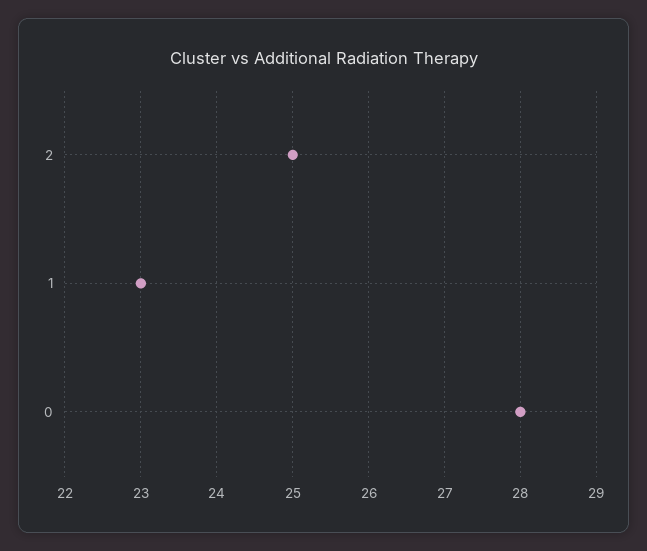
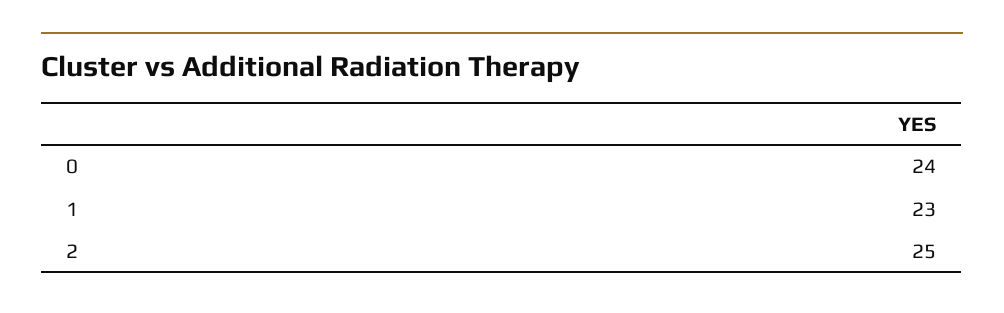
  {
    "2": 25,
    "1": 23,
-   "0": 28
+   "0": 24
  }

